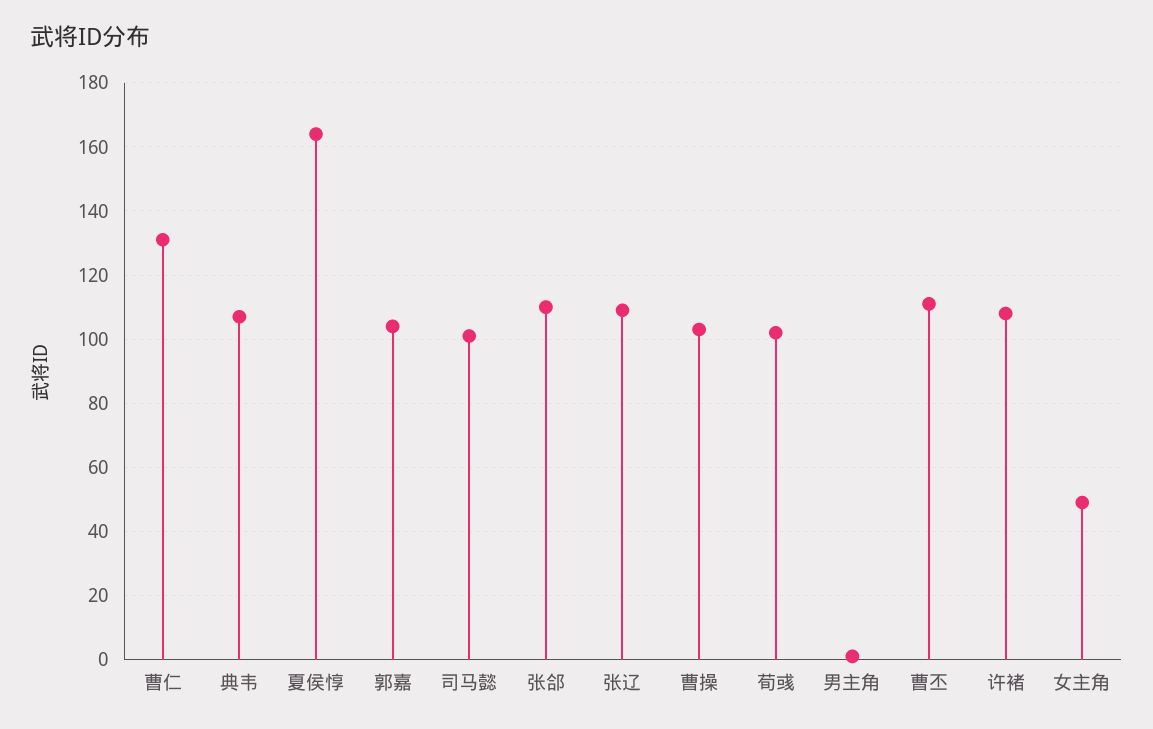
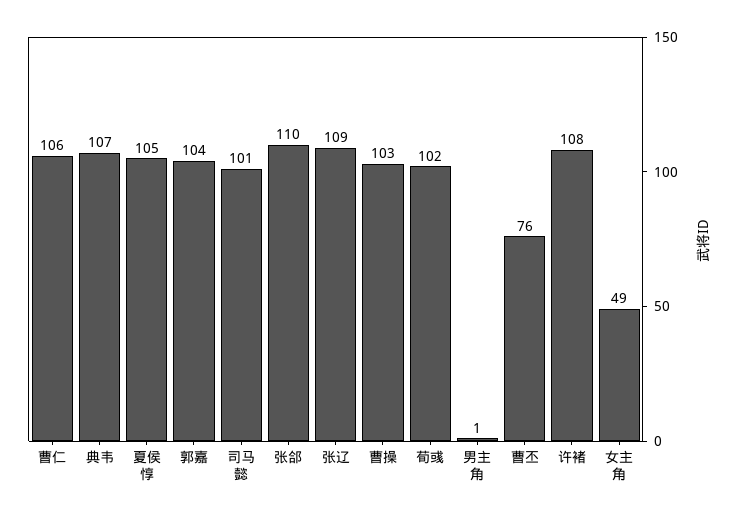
  {
-   "曹仁": 130,
+   "曹仁": 106,
    "典韦": 107,
-   "夏侯惇": 165,
+   "夏侯惇": 105,
    "郭嘉": 104,
    "司马懿": 101,
    "张郃": 110,
    "张辽": 109,
    "曹操": 103,
    "荀彧": 102,
    "男主角": 1,
-   "曹丕": 110,
+   "曹丕": 76,
    "许褚": 108,
    "女主角": 49
  }

